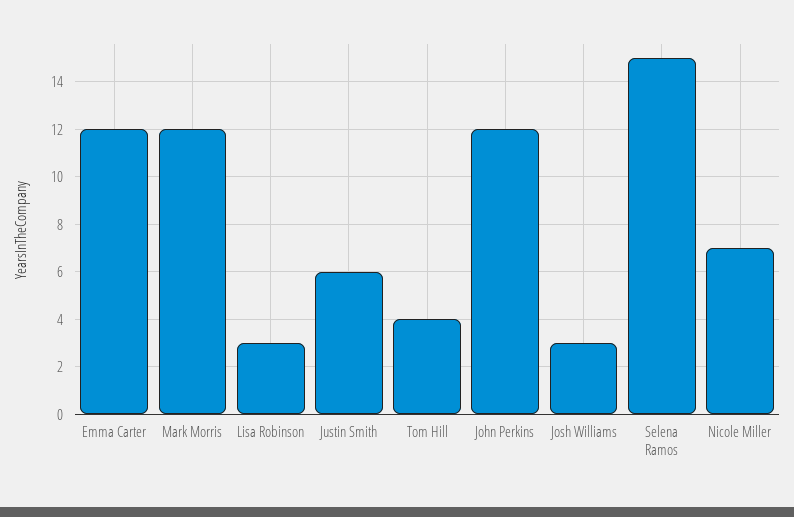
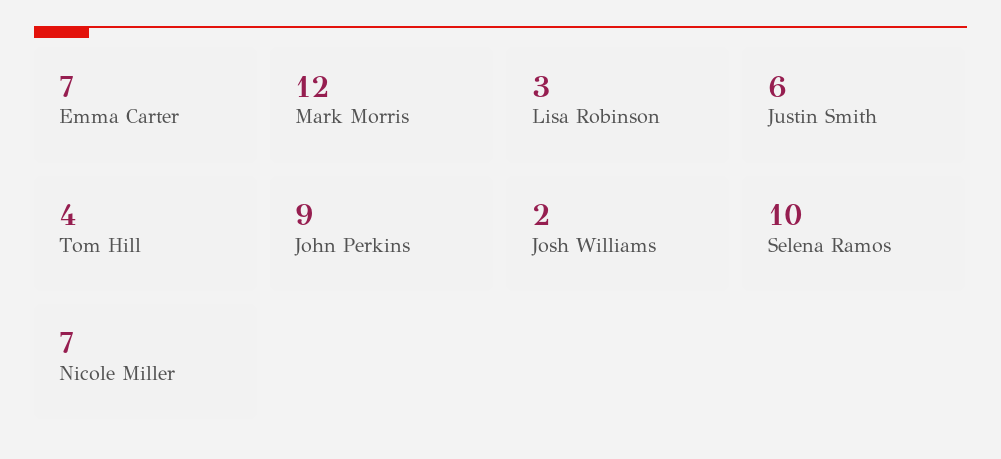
  {
-   "Emma Carter": 12,
+   "Emma Carter": 7,
    "Mark Morris": 12,
    "Lisa Robinson": 3,
    "Justin Smith": 6,
    "Tom Hill": 4,
-   "John Perkins": 12,
+   "John Perkins": 9,
-   "Josh Williams": 3,
+   "Josh Williams": 2,
-   "Selena Ramos": 15,
+   "Selena Ramos": 10,
    "Nicole Miller": 7
  }

